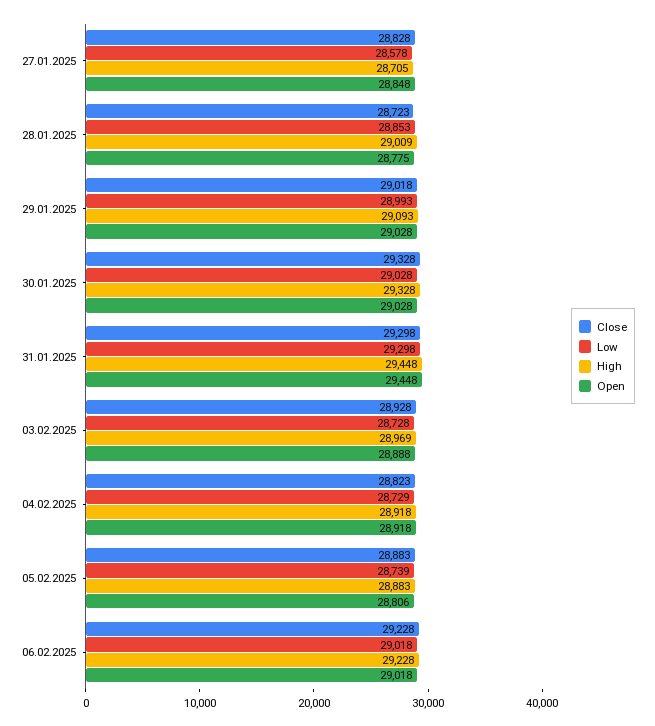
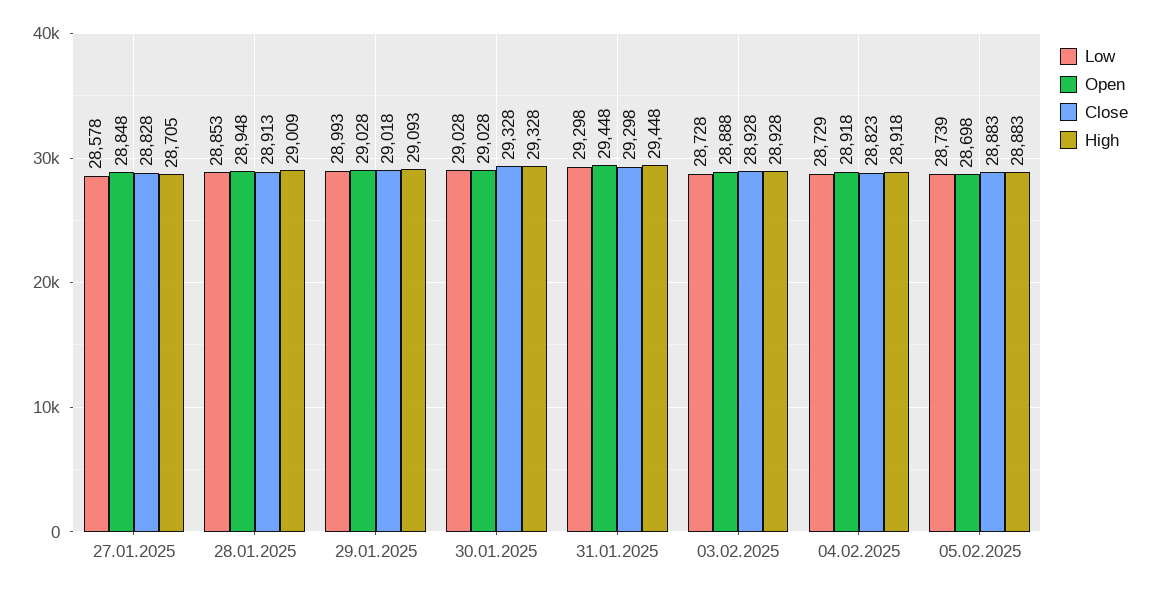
  {
    "Close": {
      "27.01.2025": 28828,
-     "28.01.2025": 28723,
+     "28.01.2025": 28913,
      "29.01.2025": 29018,
      "30.01.2025": 29328,
      "31.01.2025": 29298,
      "03.02.2025": 28928,
      "04.02.2025": 28823,
-     "05.02.2025": 28883,
+     "05.02.2025": 28883
-     "06.02.2025": 29228
    },
    "Low": {
      "27.01.2025": 28578,
      "28.01.2025": 28853,
      "29.01.2025": 28993,
      "30.01.2025": 29028,
      "31.01.2025": 29298,
      "03.02.2025": 28728,
      "04.02.2025": 28729,
-     "05.02.2025": 28739,
+     "05.02.2025": 28739
-     "06.02.2025": 29018
    },
    "High": {
      "27.01.2025": 28705,
      "28.01.2025": 29009,
      "29.01.2025": 29093,
      "30.01.2025": 29328,
      "31.01.2025": 29448,
-     "03.02.2025": 28969,
+     "03.02.2025": 28928,
      "04.02.2025": 28918,
-     "05.02.2025": 28883,
+     "05.02.2025": 28883
-     "06.02.2025": 29228
    },
    "Open": {
      "27.01.2025": 28848,
-     "28.01.2025": 28775,
+     "28.01.2025": 28948,
      "29.01.2025": 29028,
      "30.01.2025": 29028,
      "31.01.2025": 29448,
      "03.02.2025": 28888,
      "04.02.2025": 28918,
-     "05.02.2025": 28806,
+     "05.02.2025": 28698
-     "06.02.2025": 29018
    }
  }

